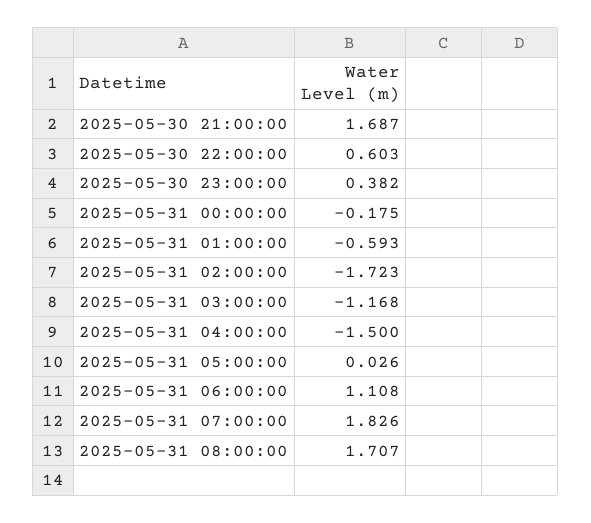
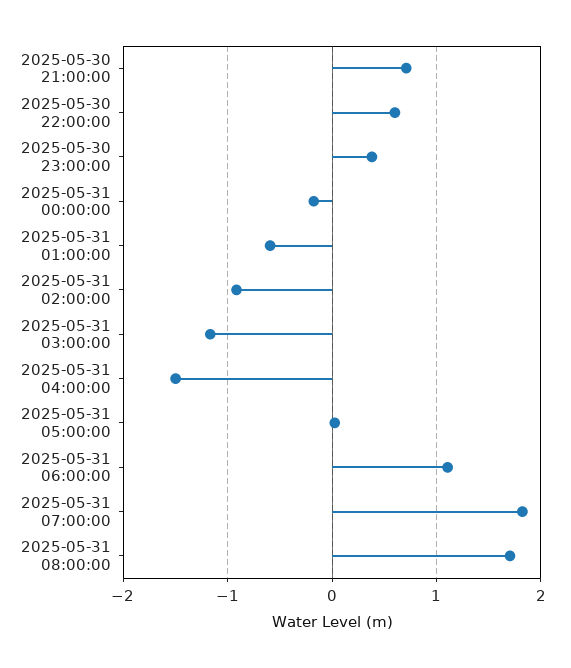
  {
-   "2025-05-30 21:00:00": 1.687,
+   "2025-05-30 21:00:00": 0.7,
    "2025-05-30 22:00:00": 0.603,
    "2025-05-30 23:00:00": 0.382,
    "2025-05-31 00:00:00": -0.175,
    "2025-05-31 01:00:00": -0.593,
-   "2025-05-31 02:00:00": -1.723,
+   "2025-05-31 02:00:00": -0.9,
    "2025-05-31 03:00:00": -1.168,
    "2025-05-31 04:00:00": -1.5,
    "2025-05-31 05:00:00": 0.026,
    "2025-05-31 06:00:00": 1.108,
    "2025-05-31 07:00:00": 1.826,
    "2025-05-31 08:00:00": 1.707
  }

